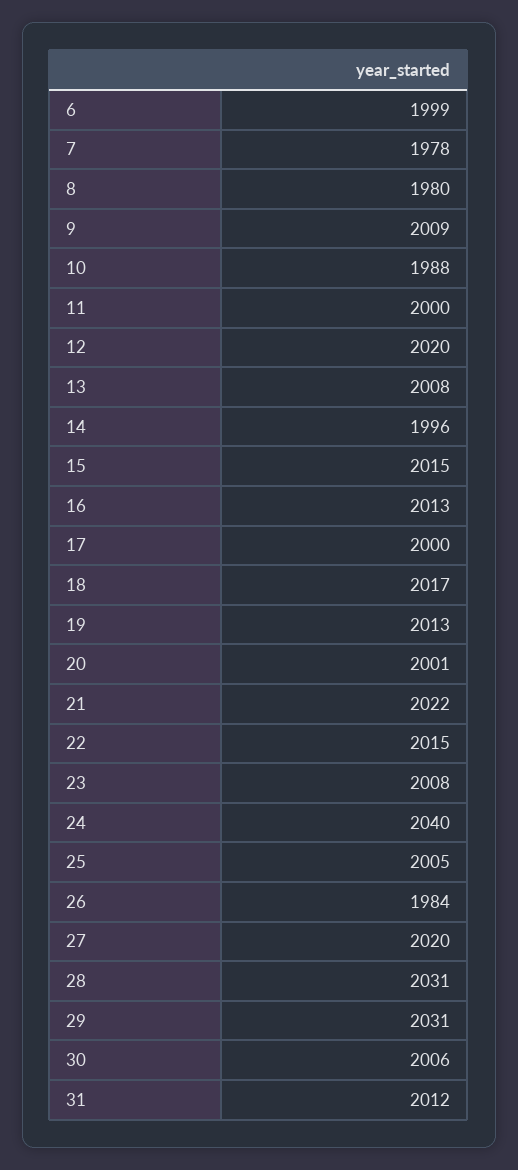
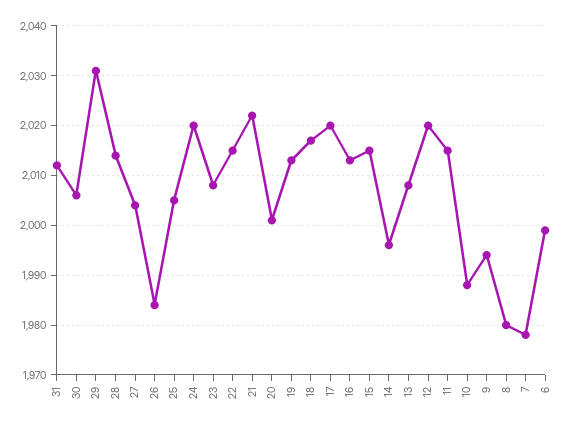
  {
    "6": 1999,
    "7": 1978,
    "8": 1980,
-   "9": 2009,
+   "9": 1995,
    "10": 1988,
-   "11": 2000,
+   "11": 2015,
    "12": 2020,
    "13": 2008,
    "14": 1996,
    "15": 2015,
    "16": 2013,
-   "17": 2000,
+   "17": 2020,
    "18": 2017,
    "19": 2013,
    "20": 2001,
    "21": 2022,
    "22": 2015,
    "23": 2008,
-   "24": 2040,
+   "24": 2020,
    "25": 2005,
    "26": 1984,
-   "27": 2020,
+   "27": 2005,
-   "28": 2031,
+   "28": 2015,
    "29": 2031,
    "30": 2006,
    "31": 2012
  }

